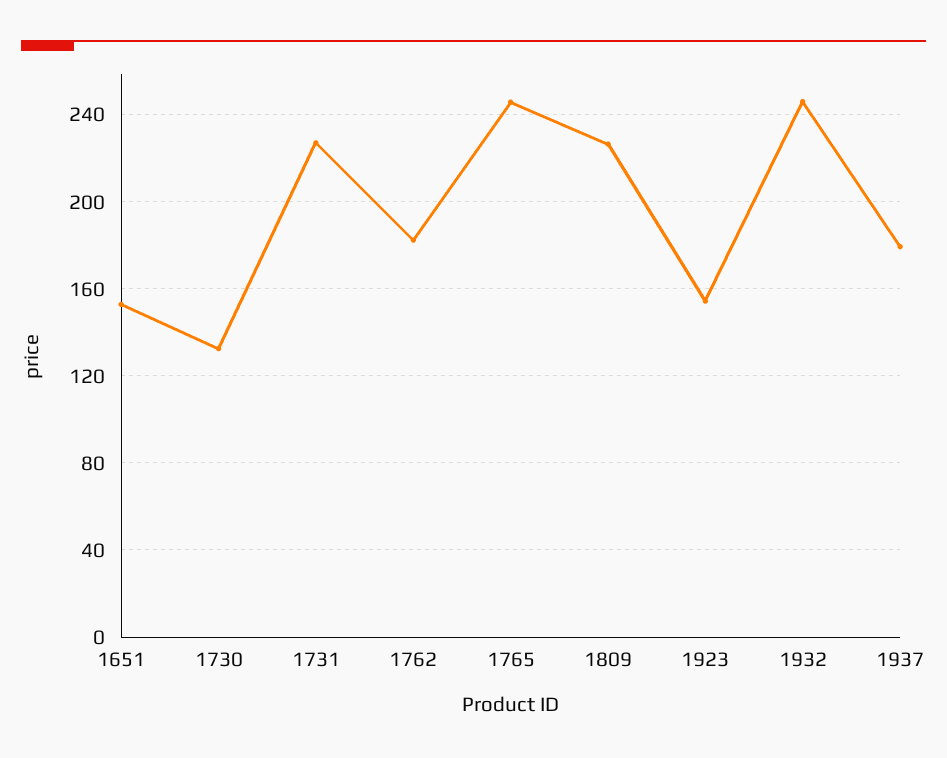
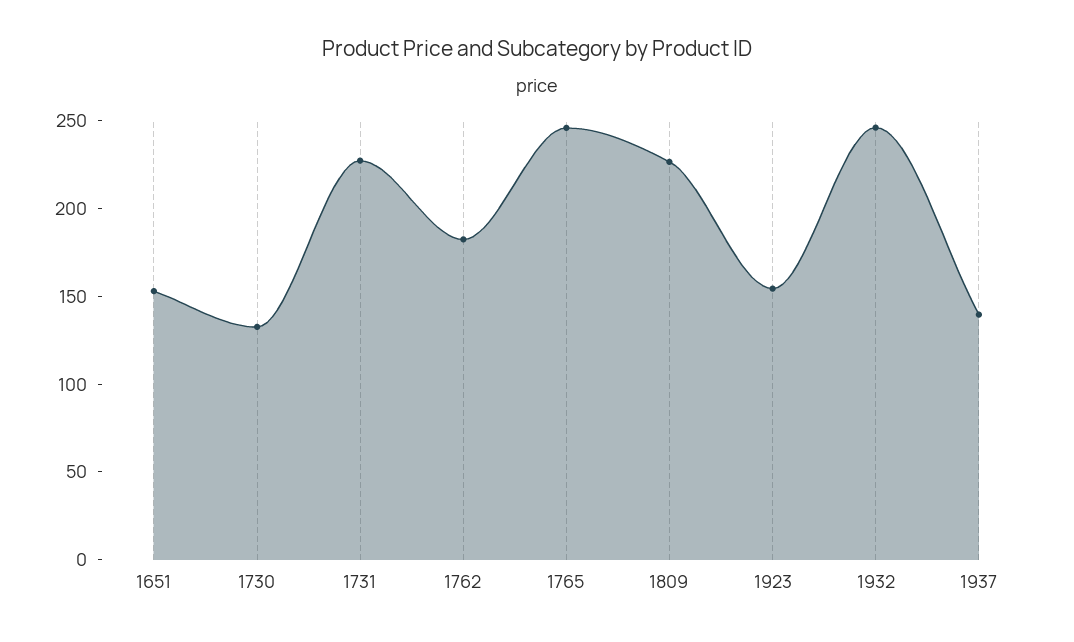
  {
    "1651": 155,
    "1730": 135,
    "1731": 225,
    "1762": 180,
    "1765": 245,
    "1809": 225,
    "1923": 155,
    "1932": 245,
-   "1937": 180
+   "1937": 140
  }

